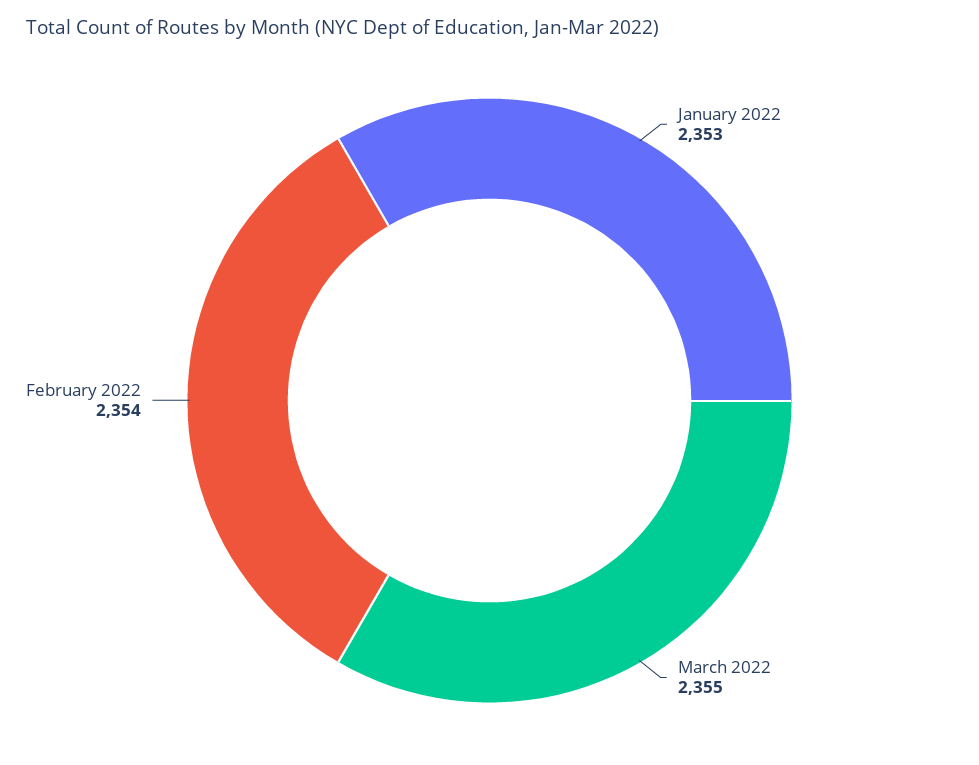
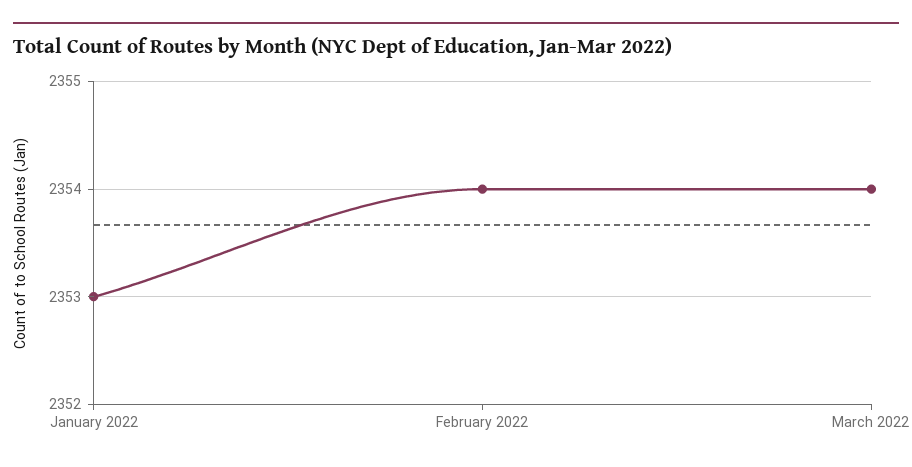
  {
    "January 2022": 2353,
-   "March 2022": 2355,
+   "March 2022": 2354,
    "February 2022": 2354
  }

